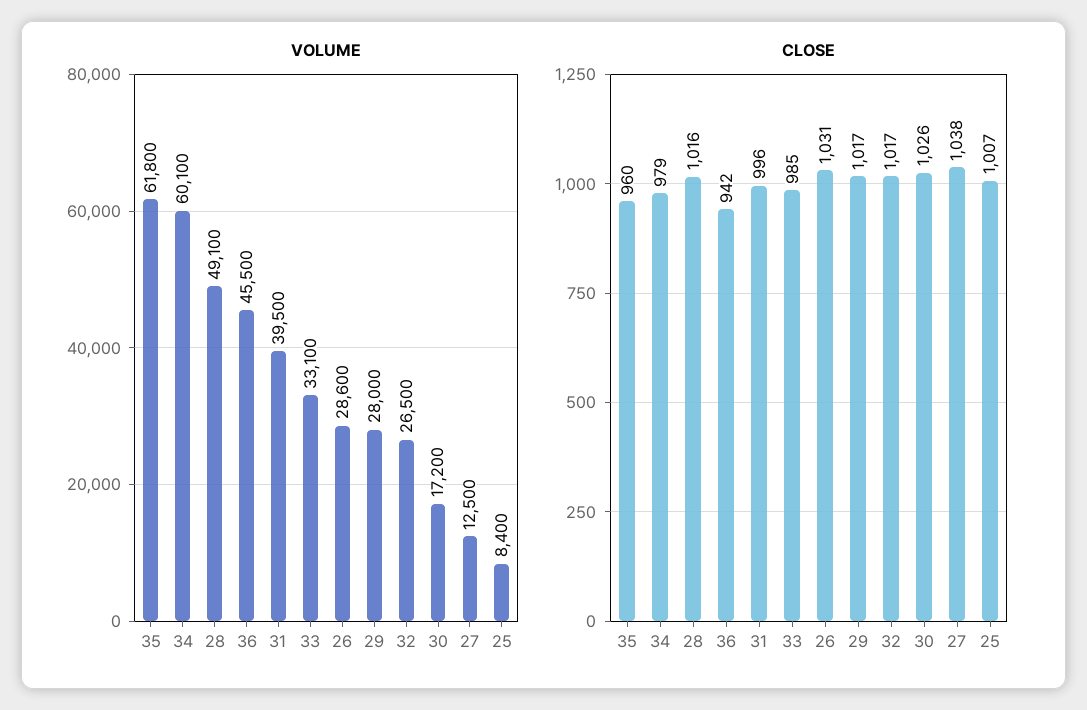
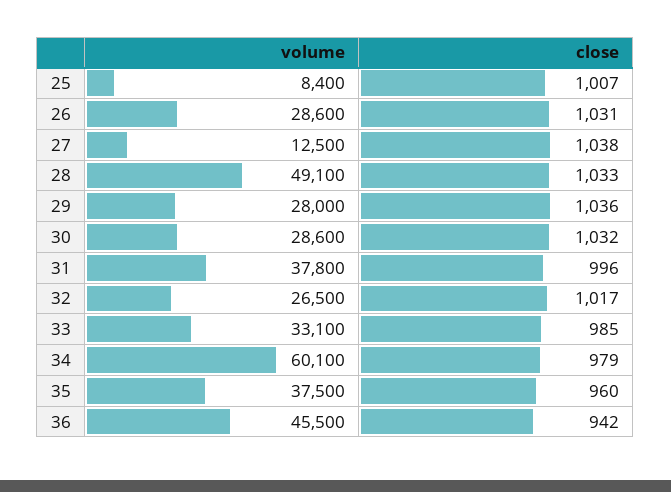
  {
    "VOLUME": {
-     "35": 61800,
+     "35": 37500,
      "34": 60100,
      "28": 49100,
      "36": 45500,
-     "31": 39500,
+     "31": 37800,
      "33": 33100,
      "26": 28600,
      "29": 28000,
      "32": 26500,
-     "30": 17200,
+     "30": 28600,
      "27": 12500,
      "25": 8400
    },
    "CLOSE": {
      "35": 960,
      "34": 979,
-     "28": 1016,
+     "28": 1033,
      "36": 942,
      "31": 996,
      "33": 985,
      "26": 1031,
-     "29": 1017,
+     "29": 1036,
      "32": 1017,
-     "30": 1026,
+     "30": 1032,
      "27": 1038,
      "25": 1007
    }
  }

